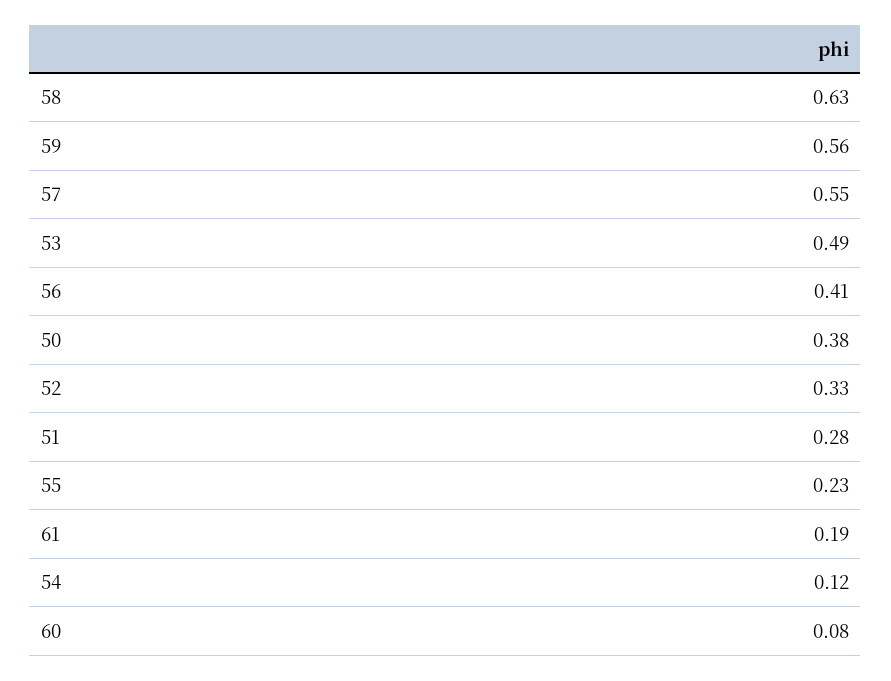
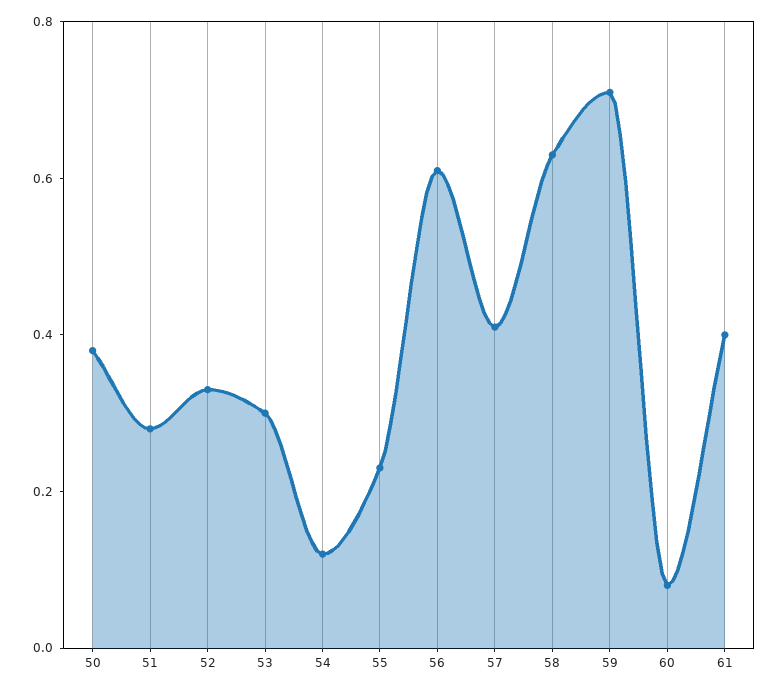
  {
    "58": 0.63,
-   "59": 0.56,
+   "59": 0.7,
-   "57": 0.55,
+   "57": 0.4,
-   "53": 0.49,
+   "53": 0.3,
-   "56": 0.41,
+   "56": 0.6,
    "50": 0.38,
    "52": 0.33,
    "51": 0.28,
    "55": 0.23,
-   "61": 0.19,
+   "61": 0.4,
    "54": 0.12,
    "60": 0.08
  }

